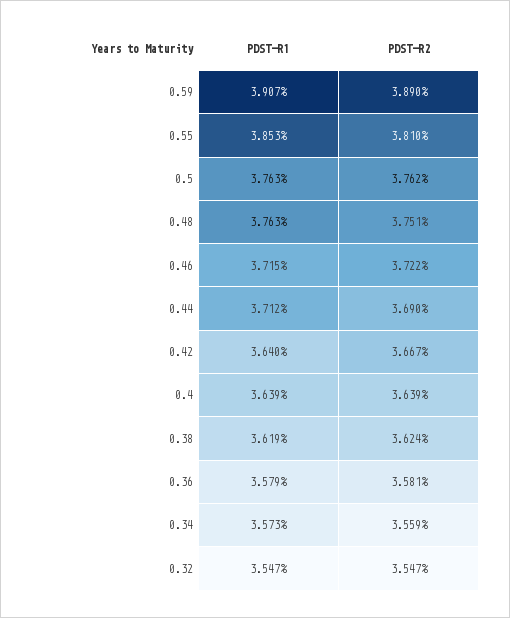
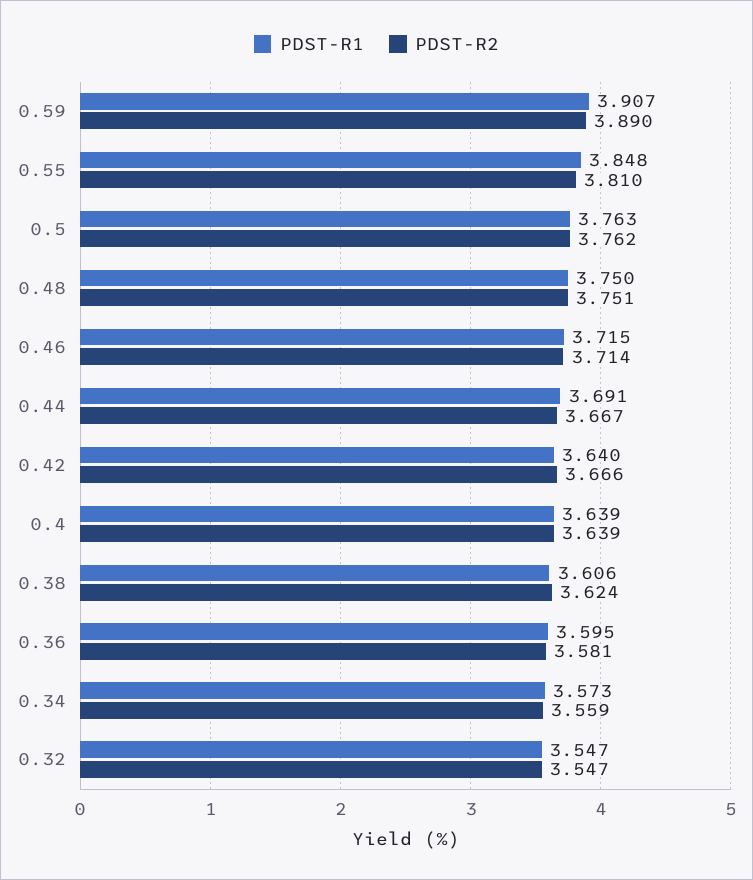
  {
    "PDST-R1": {
      "0.59": 3.907,
-     "0.55": 3.853,
+     "0.55": 3.848,
      "0.5": 3.763,
-     "0.48": 3.763,
+     "0.48": 3.75,
      "0.46": 3.715,
-     "0.44": 3.712,
+     "0.44": 3.691,
      "0.42": 3.64,
      "0.4": 3.639,
-     "0.38": 3.619,
+     "0.38": 3.606,
-     "0.36": 3.579,
+     "0.36": 3.595,
      "0.34": 3.573,
      "0.32": 3.547
    },
    "PDST-R2": {
      "0.59": 3.89,
      "0.55": 3.81,
      "0.5": 3.762,
      "0.48": 3.751,
-     "0.46": 3.722,
+     "0.46": 3.714,
-     "0.44": 3.69,
+     "0.44": 3.667,
-     "0.42": 3.667,
+     "0.42": 3.666,
      "0.4": 3.639,
      "0.38": 3.624,
      "0.36": 3.581,
      "0.34": 3.559,
      "0.32": 3.547
    }
  }

